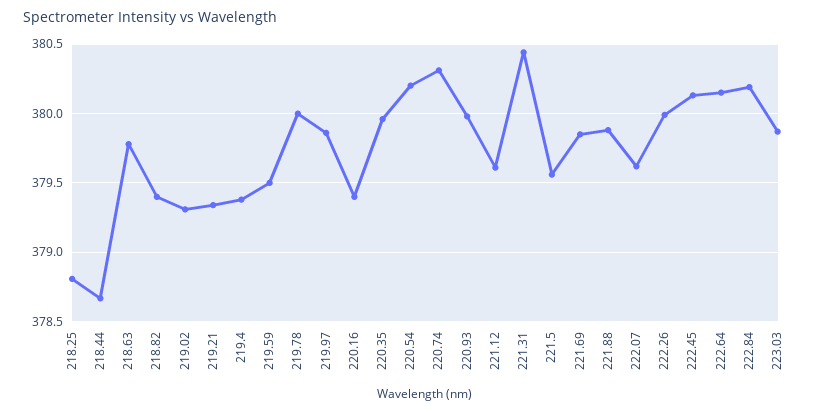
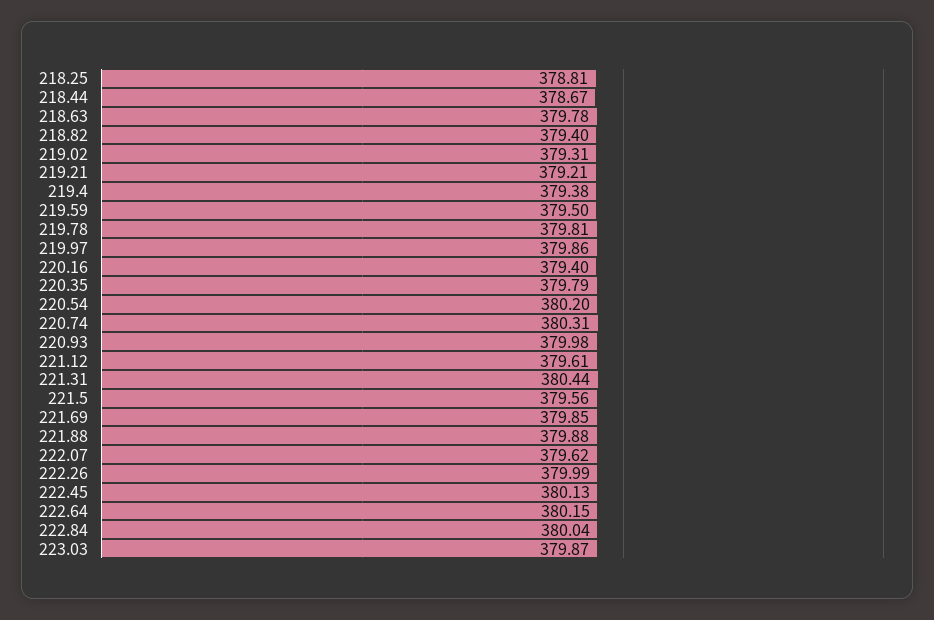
  {
    "218.25": 378.81,
    "218.44": 378.67,
    "218.63": 379.78,
    "218.82": 379.4,
    "219.02": 379.31,
-   "219.21": 379.35,
+   "219.21": 379.21,
    "219.4": 379.38,
    "219.59": 379.5,
-   "219.78": 380,
+   "219.78": 379.81,
    "219.97": 379.86,
    "220.16": 379.4,
-   "220.35": 379.95,
+   "220.35": 379.79,
    "220.54": 380.2,
    "220.74": 380.31,
    "220.93": 379.98,
    "221.12": 379.61,
    "221.31": 380.44,
    "221.5": 379.56,
    "221.69": 379.85,
    "221.88": 379.88,
    "222.07": 379.62,
    "222.26": 379.99,
    "222.45": 380.13,
    "222.64": 380.15,
-   "222.84": 380.2,
+   "222.84": 380.04,
    "223.03": 379.87
  }

